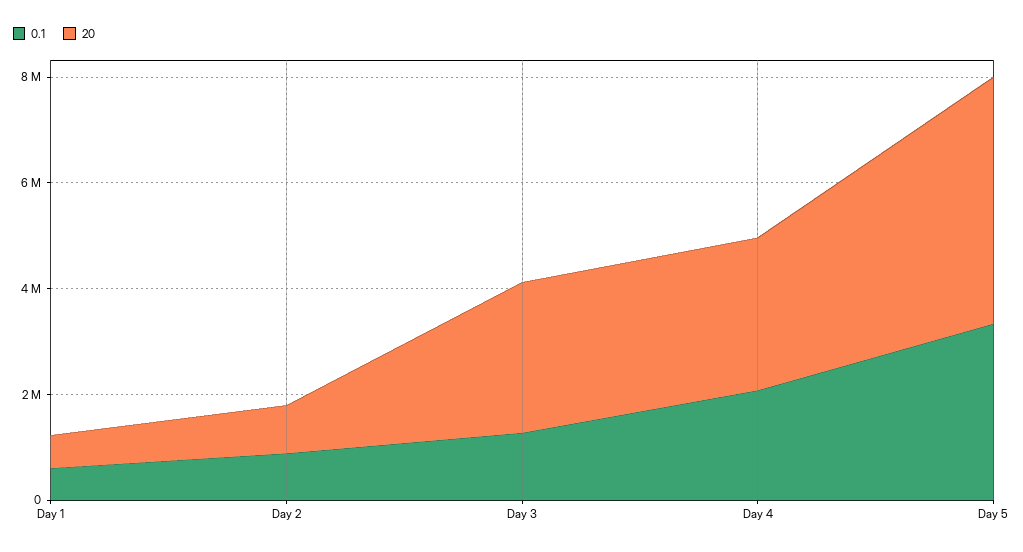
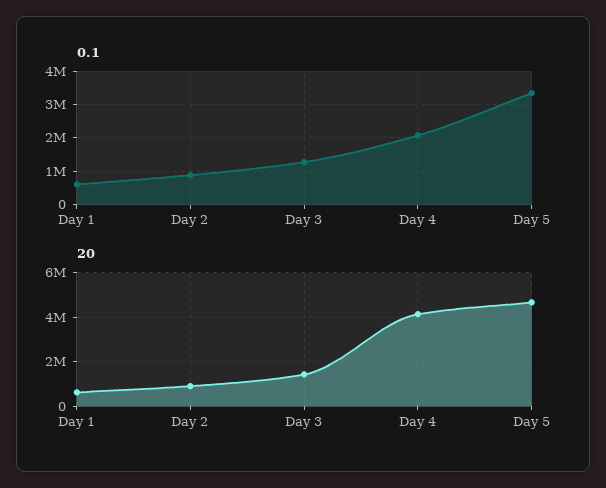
  {
    "0.1": {
      "Day 1": 600000,
      "Day 2": 800000,
      "Day 3": 1200000,
      "Day 4": 2000000,
      "Day 5": 3400000
    },
    "20": {
      "Day 1": 500000,
      "Day 2": 1000000,
-     "Day 3": 3000000,
+     "Day 3": 1500000,
-     "Day 4": 3000000,
+     "Day 4": 4000000,
      "Day 5": 4500000
    }
  }

